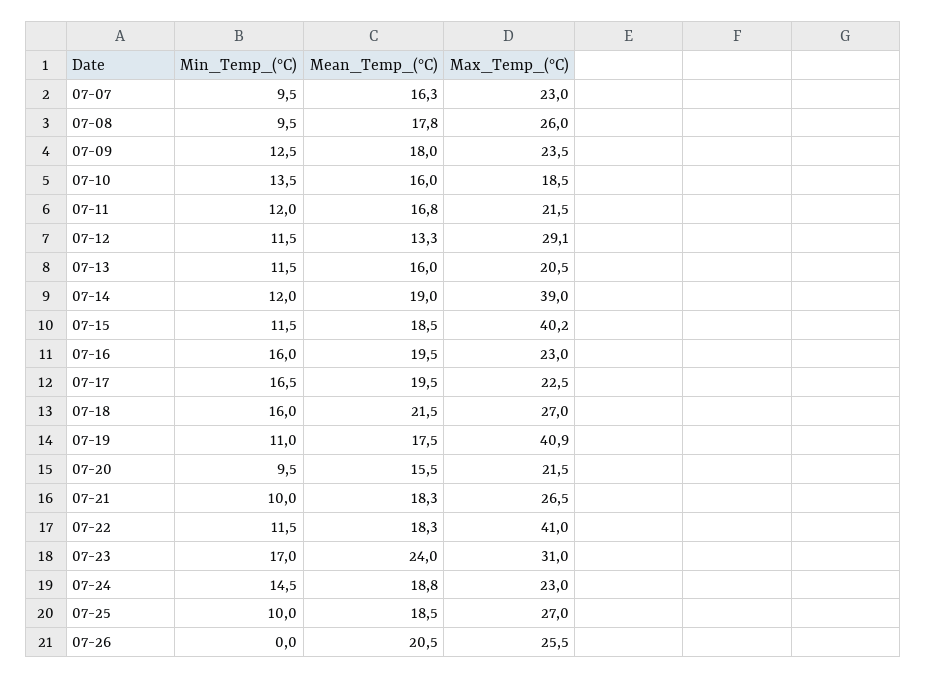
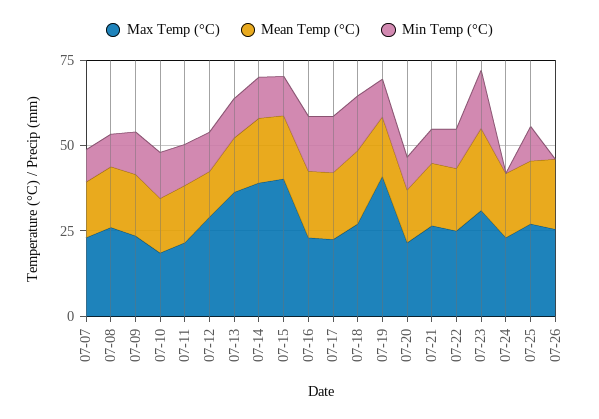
  {
    "Min_Temp_(°C)": {
      "07-07": 9.5,
      "07-08": 9.5,
      "07-09": 12.5,
      "07-10": 13.5,
      "07-11": 12,
      "07-12": 11.5,
      "07-13": 11.5,
      "07-14": 12,
      "07-15": 11.5,
      "07-16": 16,
      "07-17": 16.5,
      "07-18": 16,
      "07-19": 11,
      "07-20": 9.5,
      "07-21": 10,
      "07-22": 11.5,
      "07-23": 17,
-     "07-24": 14.5,
+     "07-24": 0,
      "07-25": 10,
      "07-26": 0
    },
    "Mean_Temp_(°C)": {
      "07-07": 16.3,
      "07-08": 17.8,
      "07-09": 18,
      "07-10": 16,
      "07-11": 16.8,
      "07-12": 13.3,
      "07-13": 16,
      "07-14": 19,
      "07-15": 18.5,
      "07-16": 19.5,
      "07-17": 19.5,
      "07-18": 21.5,
      "07-19": 17.5,
      "07-20": 15.5,
      "07-21": 18.3,
      "07-22": 18.3,
      "07-23": 24,
      "07-24": 18.8,
      "07-25": 18.5,
      "07-26": 20.5
    },
    "Max_Temp_(°C)": {
      "07-07": 23,
      "07-08": 26,
      "07-09": 23.5,
      "07-10": 18.5,
      "07-11": 21.5,
      "07-12": 29.1,
-     "07-13": 20.5,
+     "07-13": 35,
      "07-14": 39,
      "07-15": 40.2,
      "07-16": 23,
      "07-17": 22.5,
      "07-18": 27,
      "07-19": 40.9,
      "07-20": 21.5,
      "07-21": 26.5,
-     "07-22": 41,
+     "07-22": 25,
      "07-23": 31,
      "07-24": 23,
      "07-25": 27,
      "07-26": 25.5
    }
  }

